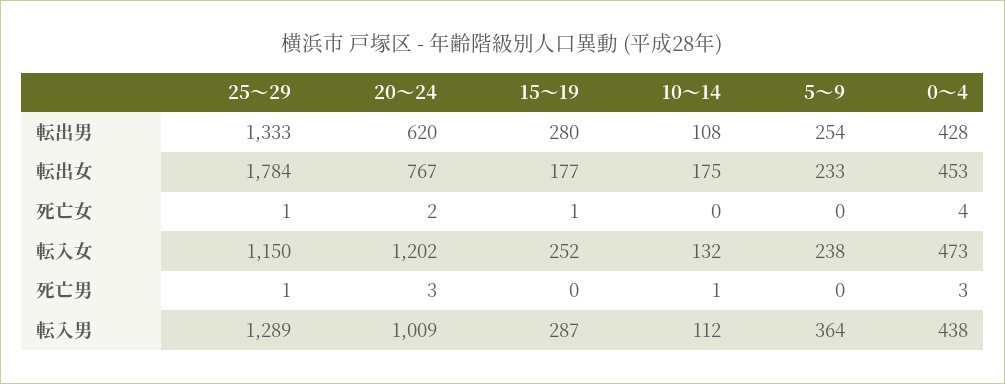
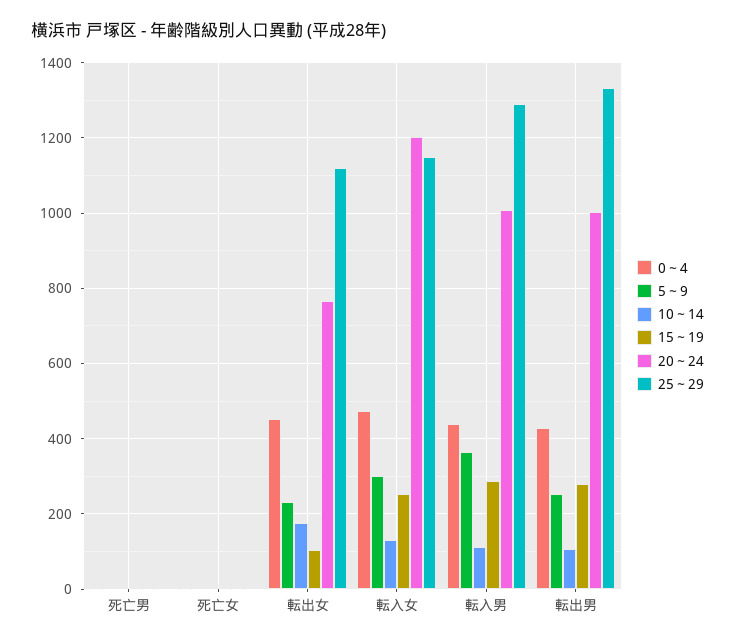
  {
    "25～29": {
      "転出男": 1333,
-     "転出女": 1784,
+     "転出女": 1120,
      "死亡女": 1,
      "転入女": 1150,
      "死亡男": 1,
      "転入男": 1289
    },
    "20～24": {
-     "転出男": 620,
+     "転出男": 1000,
      "転出女": 767,
      "死亡女": 2,
      "転入女": 1202,
      "死亡男": 3,
      "転入男": 1009
    },
    "15～19": {
      "転出男": 280,
-     "転出女": 177,
+     "転出女": 100,
      "死亡女": 1,
      "転入女": 252,
      "死亡男": 0,
      "転入男": 287
    },
    "10～14": {
      "転出男": 108,
      "転出女": 175,
      "死亡女": 0,
      "転入女": 132,
      "死亡男": 1,
      "転入男": 112
    },
    "5～9": {
      "転出男": 254,
      "転出女": 233,
      "死亡女": 0,
-     "転入女": 238,
+     "転入女": 300,
      "死亡男": 0,
      "転入男": 364
    },
    "0～4": {
      "転出男": 428,
      "転出女": 453,
      "死亡女": 4,
      "転入女": 473,
      "死亡男": 3,
      "転入男": 438
    }
  }

